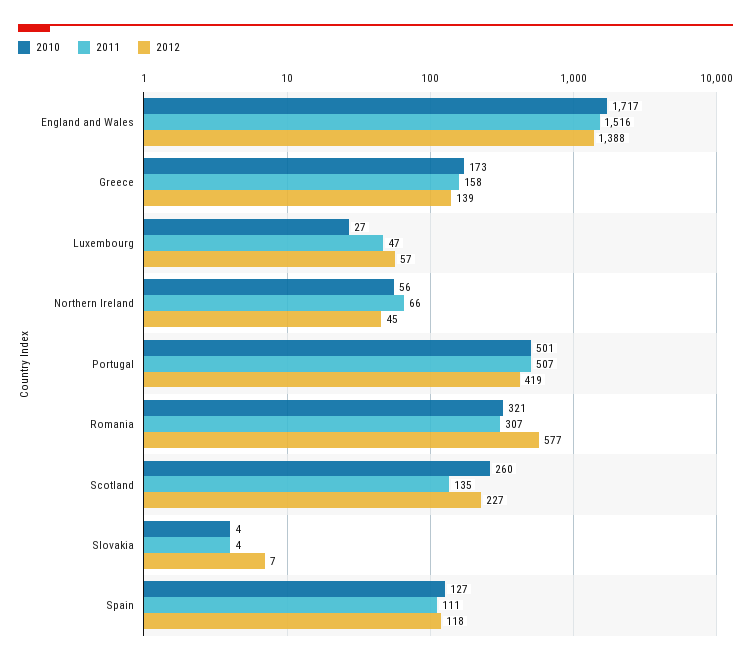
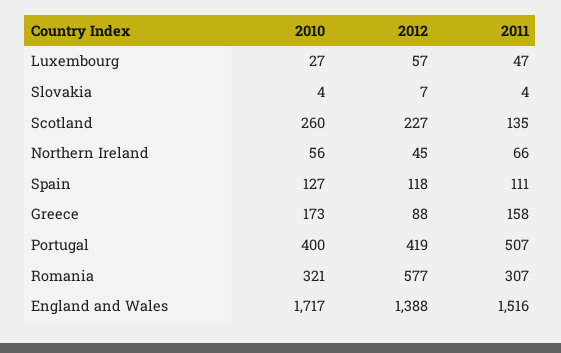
  {
    "2010": {
      "England and Wales": 1717,
      "Greece": 173,
      "Luxembourg": 27,
      "Northern Ireland": 56,
-     "Portugal": 501,
+     "Portugal": 400,
      "Romania": 321,
      "Scotland": 260,
      "Slovakia": 4,
      "Spain": 127
    },
    "2011": {
      "England and Wales": 1516,
      "Greece": 158,
      "Luxembourg": 47,
      "Northern Ireland": 66,
      "Portugal": 507,
      "Romania": 307,
      "Scotland": 135,
      "Slovakia": 4,
      "Spain": 111
    },
    "2012": {
      "England and Wales": 1388,
-     "Greece": 139,
+     "Greece": 88,
      "Luxembourg": 57,
      "Northern Ireland": 45,
      "Portugal": 419,
      "Romania": 577,
      "Scotland": 227,
      "Slovakia": 7,
      "Spain": 118
    }
  }

